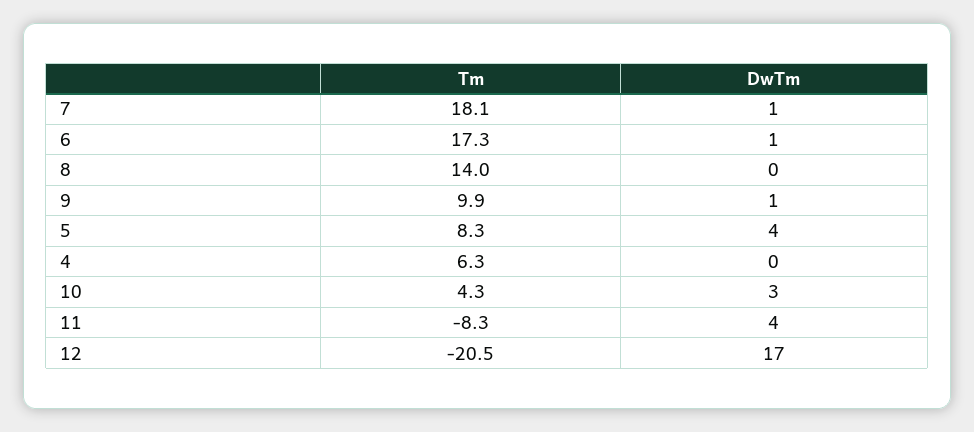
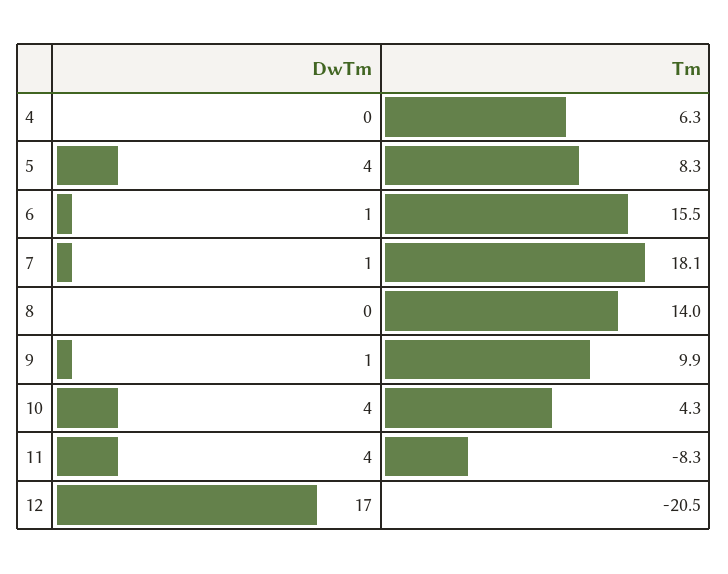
  {
    "Tm": {
      "7": 18.1,
-     "6": 17.3,
+     "6": 15.5,
      "8": 14,
      "9": 9.9,
      "5": 8.3,
      "4": 6.3,
      "10": 4.3,
      "11": -8.3,
      "12": -20.5
    },
    "DwTm": {
      "7": 1,
      "6": 1,
      "8": 0,
      "9": 1,
      "5": 4,
      "4": 0,
-     "10": 3,
+     "10": 4,
      "11": 4,
      "12": 17
    }
  }

